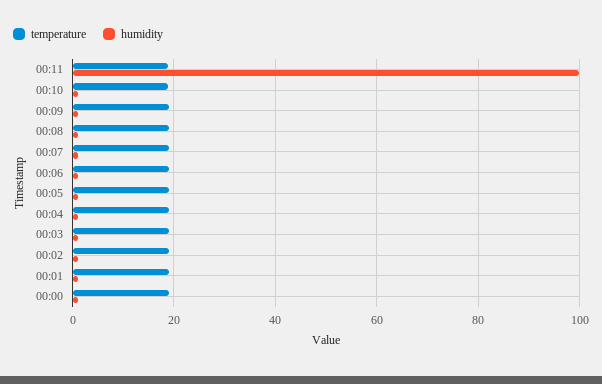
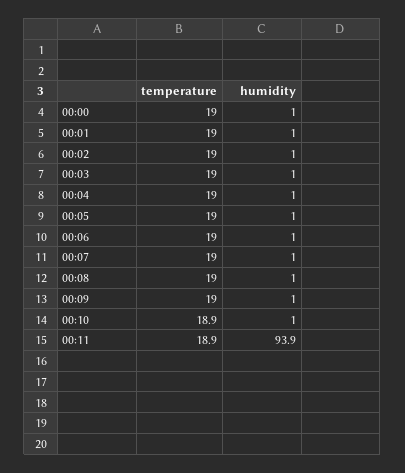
  {
    "temperature": {
      "00:11": 18.9,
      "00:10": 18.9,
      "00:09": 19,
      "00:08": 19,
      "00:07": 19,
      "00:06": 19,
      "00:05": 19,
      "00:04": 19,
      "00:03": 19,
      "00:02": 19,
      "00:01": 19,
      "00:00": 19
    },
    "humidity": {
-     "00:11": 100,
+     "00:11": 93.9,
      "00:10": 1,
      "00:09": 1,
      "00:08": 1,
      "00:07": 1,
      "00:06": 1,
      "00:05": 1,
      "00:04": 1,
      "00:03": 1,
      "00:02": 1,
      "00:01": 1,
      "00:00": 1
    }
  }

